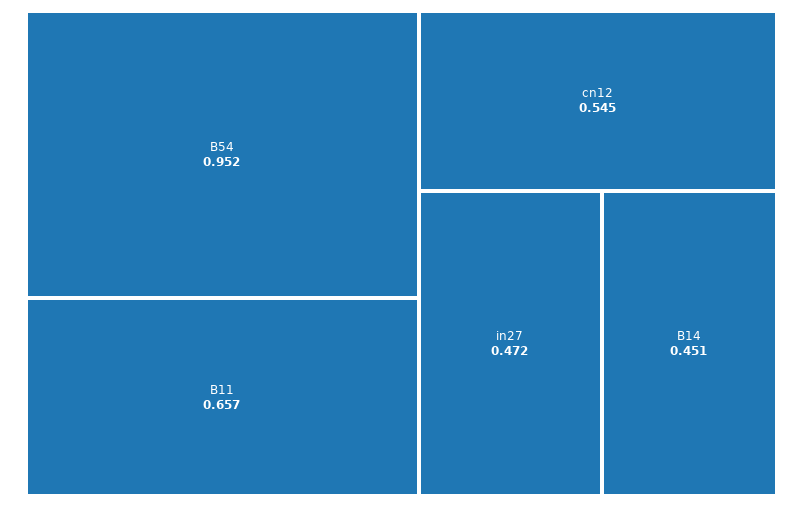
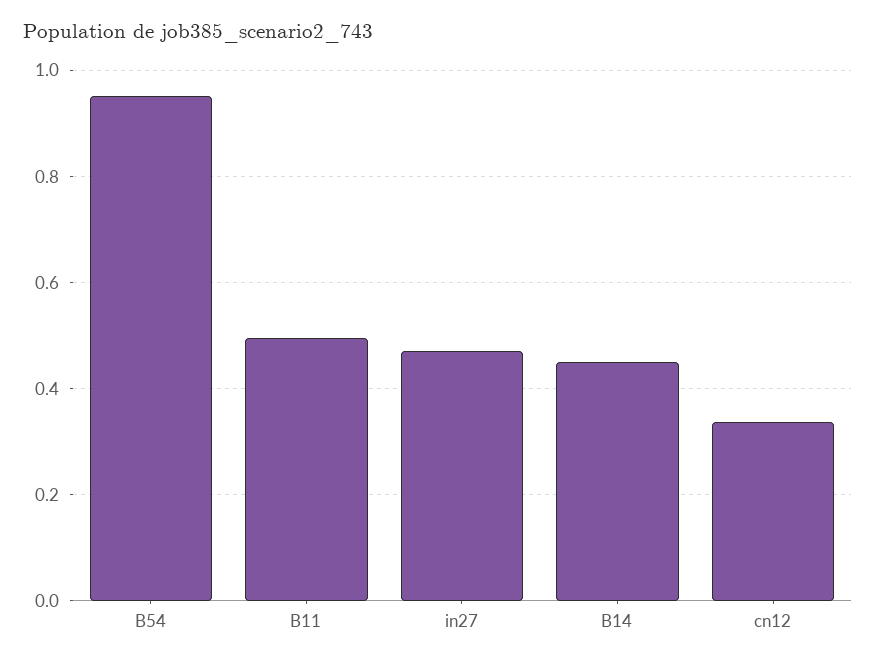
  {
    "B54": 0.952,
-   "B11": 0.657,
+   "B11": 0.5,
-   "cn12": 0.545,
+   "cn12": 0.34,
    "in27": 0.472,
    "B14": 0.451
  }

